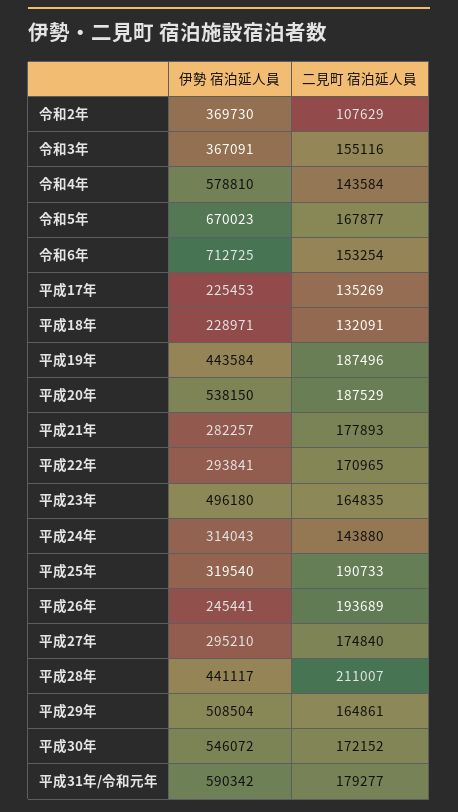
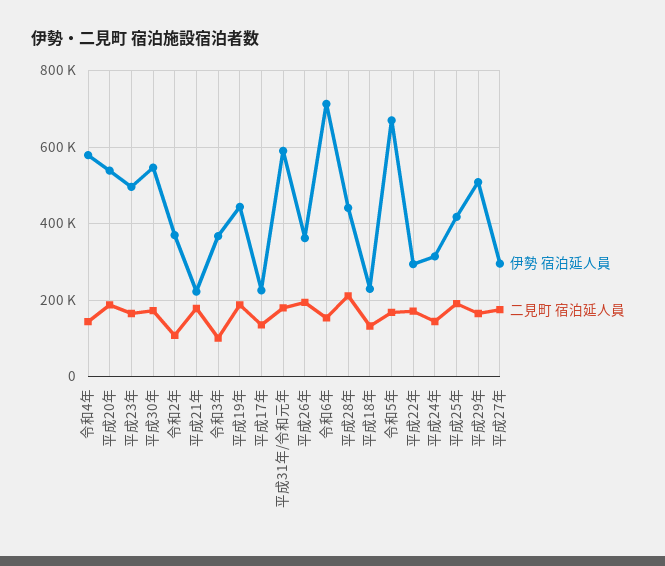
  {
    "伊勢 宿泊延人員": {
      "令和2年": 369730,
      "令和3年": 367091,
      "令和4年": 578810,
      "令和5年": 670023,
      "令和6年": 712725,
      "平成17年": 225453,
      "平成18年": 228971,
      "平成19年": 443584,
      "平成20年": 538150,
-     "平成21年": 282257,
+     "平成21年": 220000,
      "平成22年": 293841,
      "平成23年": 496180,
      "平成24年": 314043,
-     "平成25年": 319540,
+     "平成25年": 420000,
-     "平成26年": 245441,
+     "平成26年": 360000,
      "平成27年": 295210,
      "平成28年": 441117,
      "平成29年": 508504,
      "平成30年": 546072,
      "平成31年/令和元年": 590342
    },
    "二見町 宿泊延人員": {
      "令和2年": 107629,
-     "令和3年": 155116,
+     "令和3年": 100000,
      "令和4年": 143584,
      "令和5年": 167877,
      "令和6年": 153254,
      "平成17年": 135269,
      "平成18年": 132091,
      "平成19年": 187496,
      "平成20年": 187529,
      "平成21年": 177893,
      "平成22年": 170965,
      "平成23年": 164835,
      "平成24年": 143880,
      "平成25年": 190733,
      "平成26年": 193689,
      "平成27年": 174840,
      "平成28年": 211007,
      "平成29年": 164861,
      "平成30年": 172152,
      "平成31年/令和元年": 179277
    }
  }

